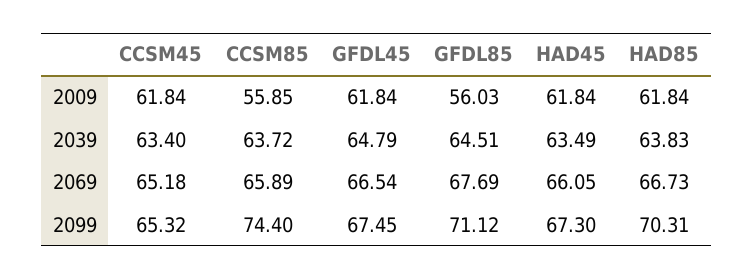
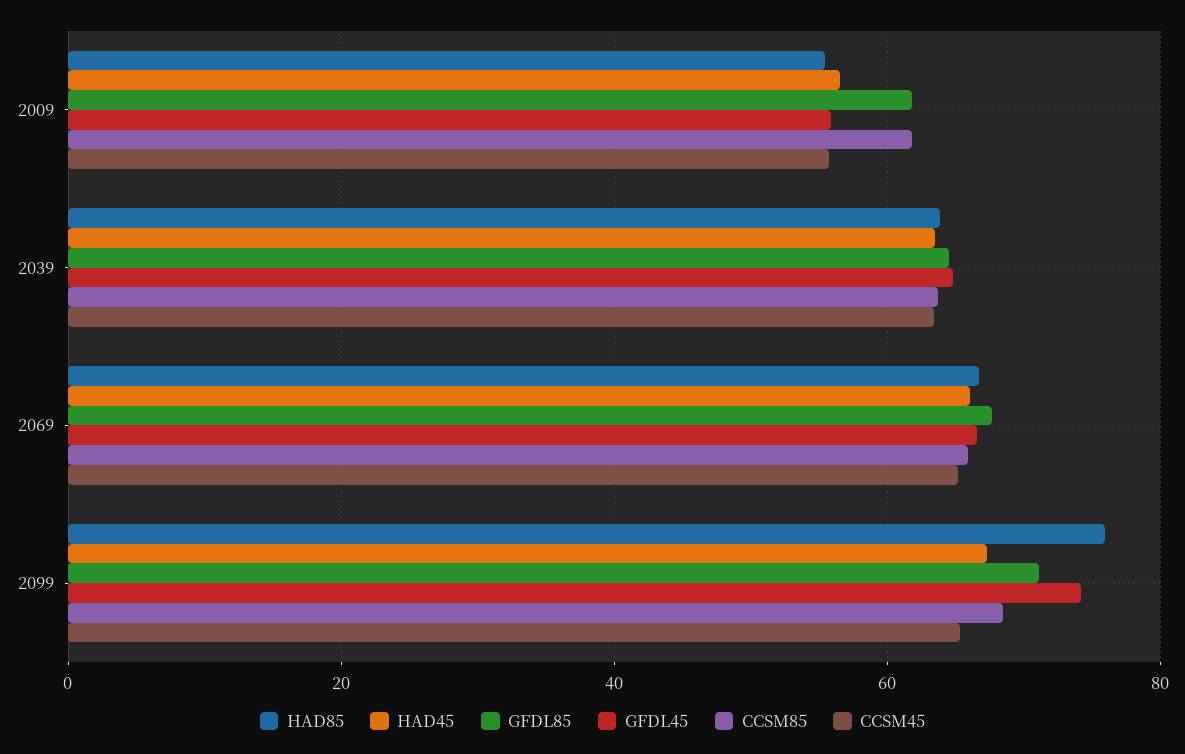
  {
    "CCSM45": {
-     "2009": 61.84,
+     "2009": 56,
      "2039": 63.4,
      "2069": 65.18,
      "2099": 65.32
    },
    "CCSM85": {
-     "2009": 55.85,
+     "2009": 62,
      "2039": 63.72,
      "2069": 65.89,
-     "2099": 74.4
+     "2099": 68
    },
    "GFDL45": {
-     "2009": 61.84,
+     "2009": 56,
      "2039": 64.79,
      "2069": 66.54,
-     "2099": 67.45
+     "2099": 74
    },
    "GFDL85": {
-     "2009": 56.03,
+     "2009": 62,
      "2039": 64.51,
      "2069": 67.69,
      "2099": 71.12
    },
    "HAD45": {
-     "2009": 61.84,
+     "2009": 56,
      "2039": 63.49,
      "2069": 66.05,
      "2099": 67.3
    },
    "HAD85": {
-     "2009": 61.84,
+     "2009": 56,
      "2039": 63.83,
      "2069": 66.73,
-     "2099": 70.31
+     "2099": 76
    }
  }

